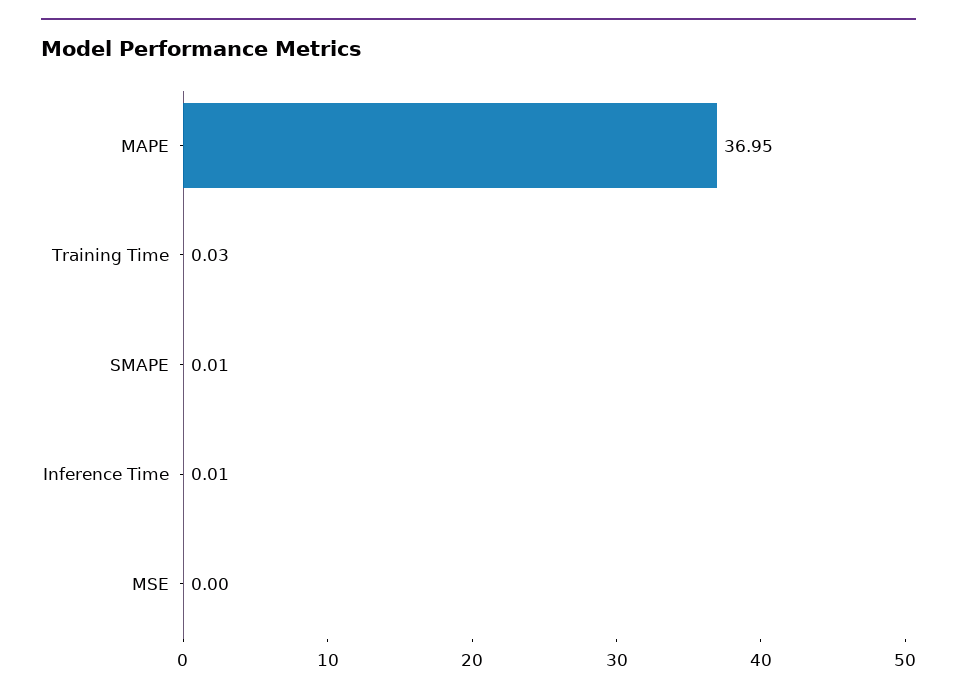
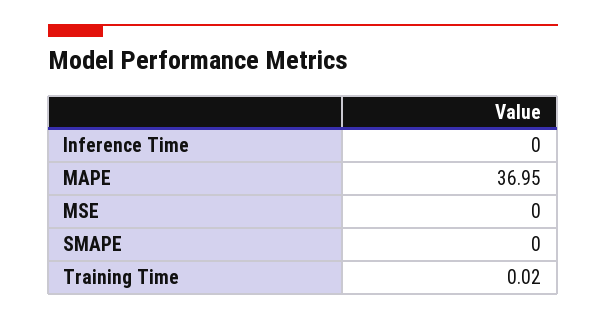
  {
    "MAPE": 36.95,
-   "Training Time": 0.03,
+   "Training Time": 0.02,
-   "SMAPE": 0.01,
+   "SMAPE": 0,
-   "Inference Time": 0.01,
+   "Inference Time": 0,
    "MSE": 0
  }

